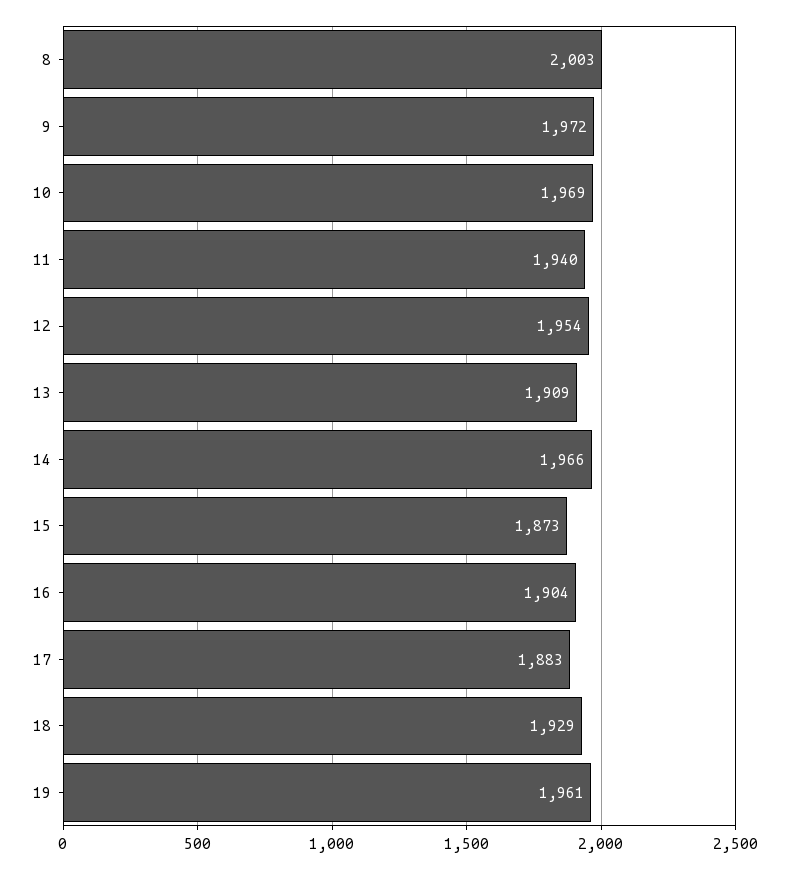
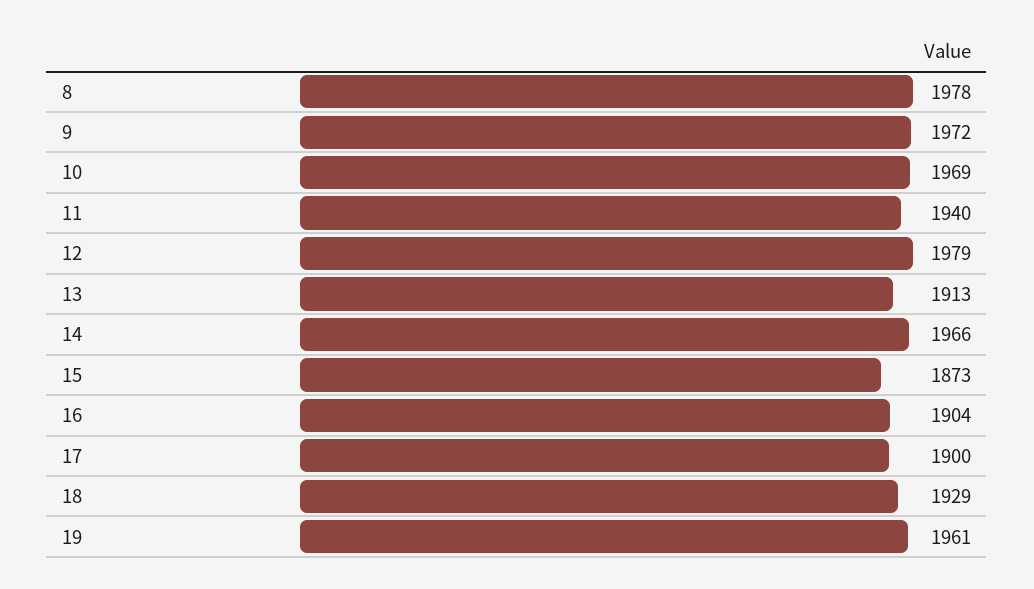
  {
-   "8": 2003,
+   "8": 1978,
    "9": 1972,
    "10": 1969,
    "11": 1940,
-   "12": 1954,
+   "12": 1979,
-   "13": 1909,
+   "13": 1913,
    "14": 1966,
    "15": 1873,
    "16": 1904,
-   "17": 1883,
+   "17": 1900,
    "18": 1929,
    "19": 1961
  }

